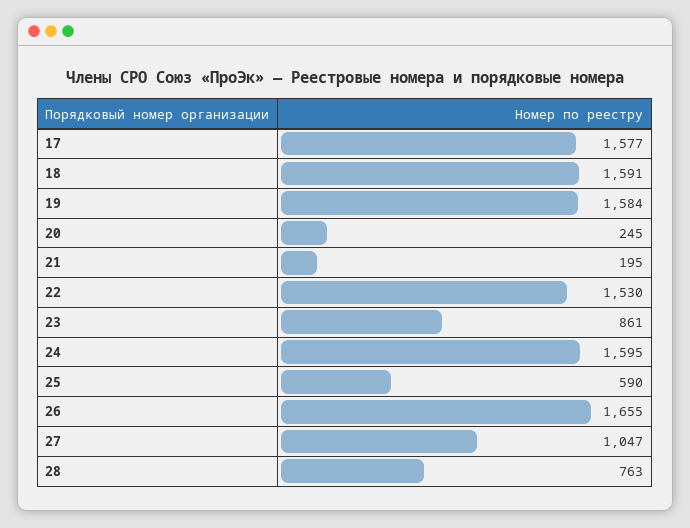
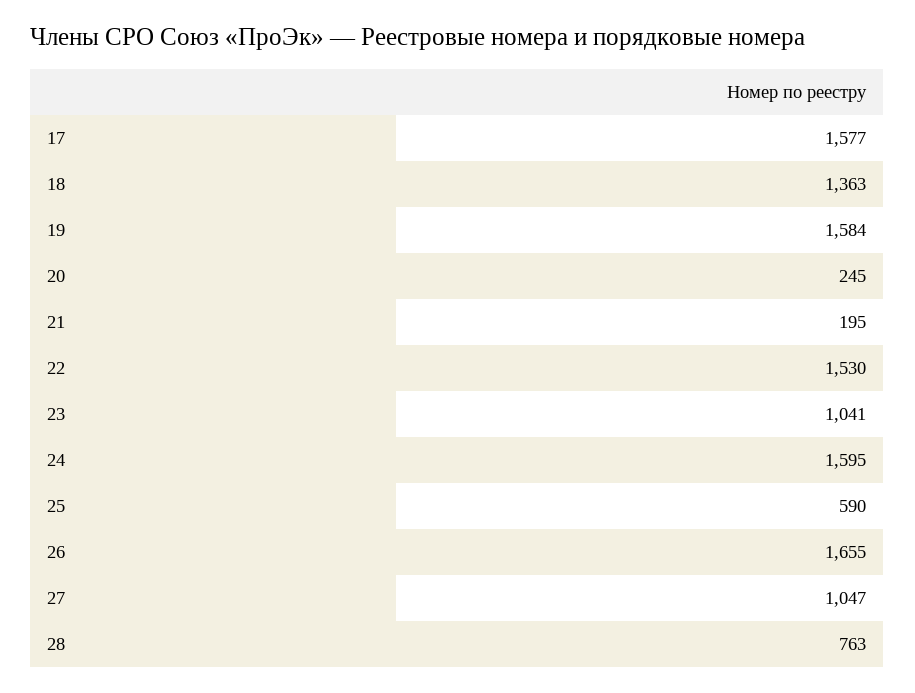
  {
    "17": 1577,
-   "18": 1591,
+   "18": 1363,
    "19": 1584,
    "20": 245,
    "21": 195,
    "22": 1530,
-   "23": 861,
+   "23": 1041,
    "24": 1595,
    "25": 590,
    "26": 1655,
    "27": 1047,
    "28": 763
  }

